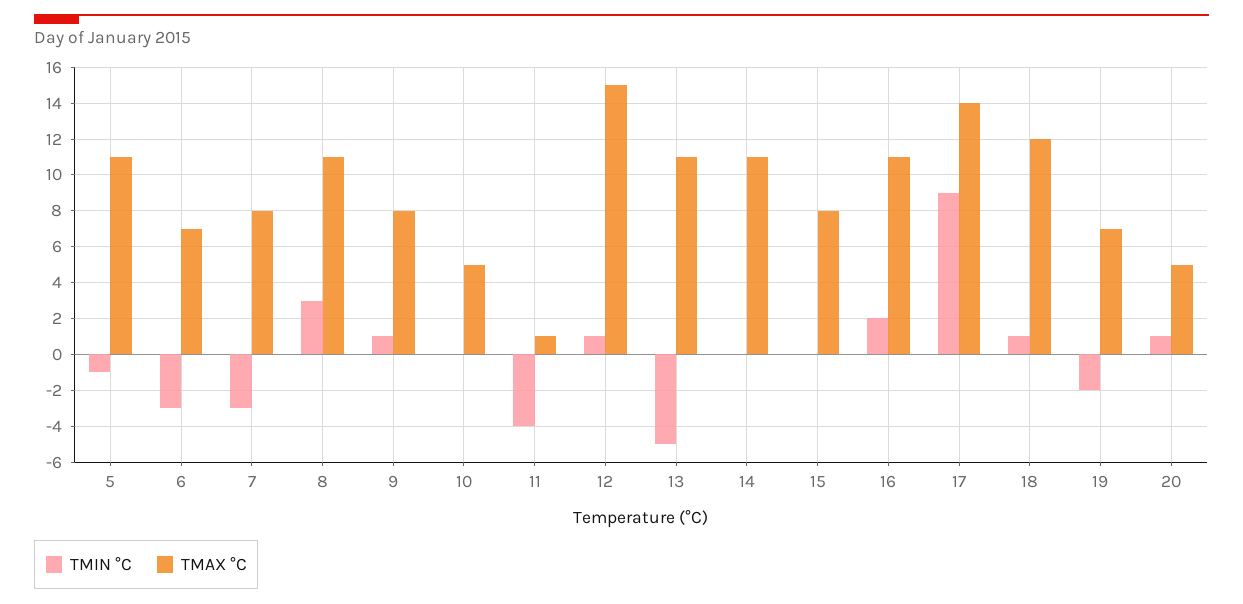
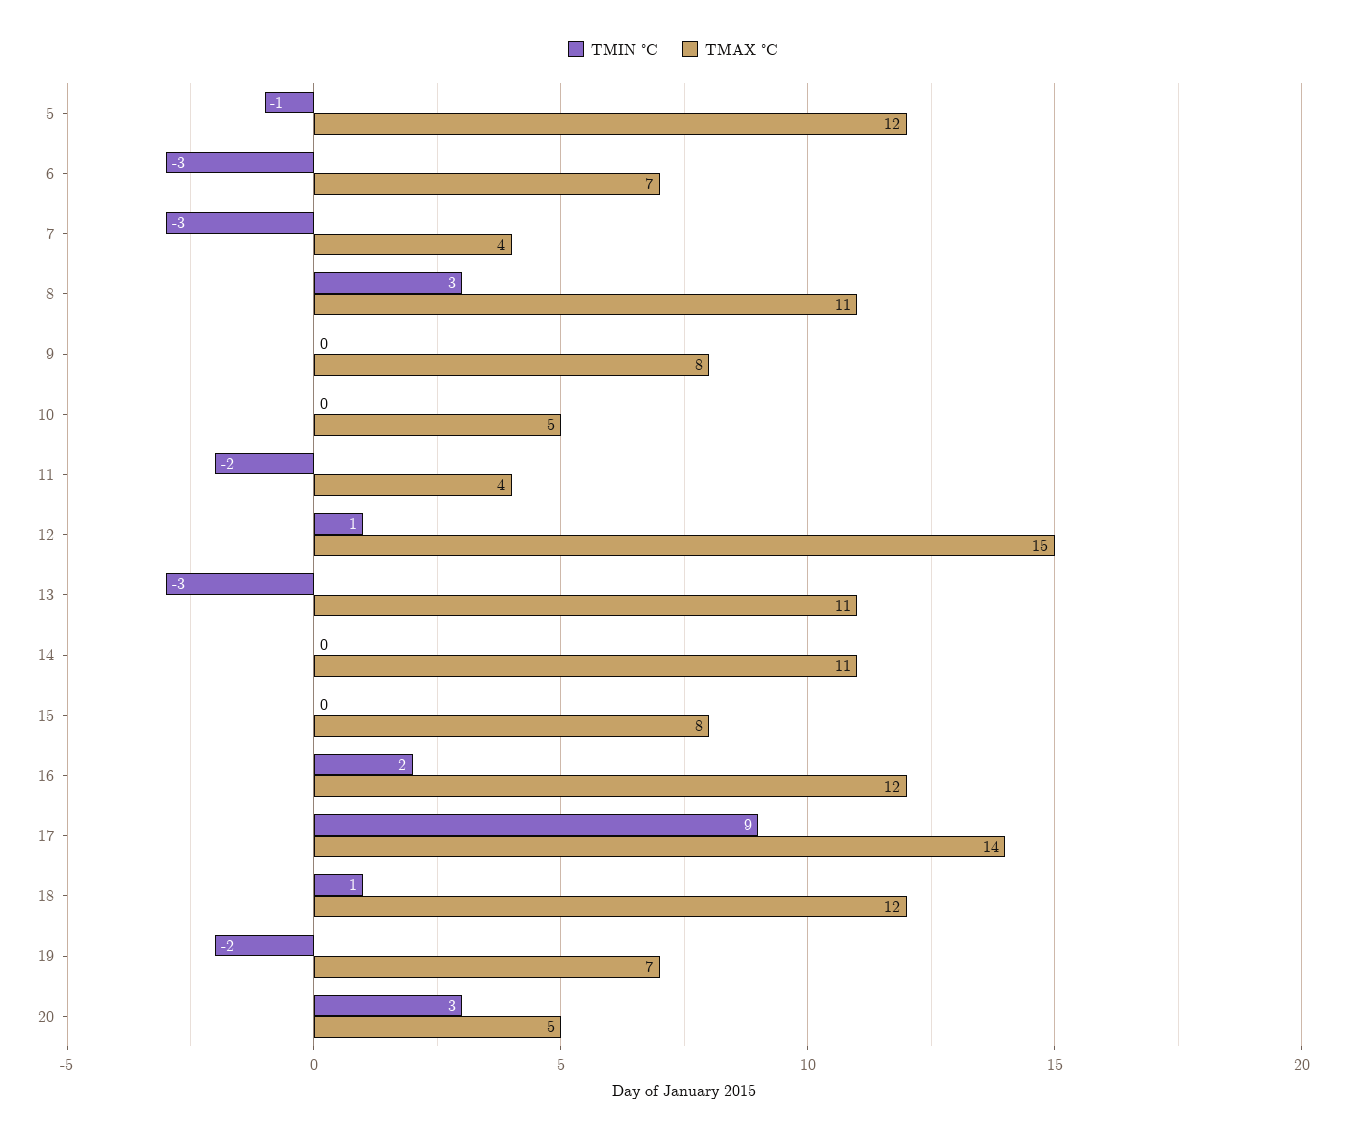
  {
    "TMIN °C": {
      "5": -1,
      "6": -3,
      "7": -3,
      "8": 3,
-     "9": 1,
+     "9": 0,
      "10": 0,
-     "11": -4,
+     "11": -2,
      "12": 1,
-     "13": -5,
+     "13": -3,
      "14": 0,
      "15": 0,
      "16": 2,
      "17": 9,
      "18": 1,
      "19": -2,
-     "20": 1
+     "20": 3
    },
    "TMAX °C": {
-     "5": 11,
+     "5": 12,
      "6": 7,
-     "7": 8,
+     "7": 4,
      "8": 11,
      "9": 8,
      "10": 5,
-     "11": 1,
+     "11": 4,
      "12": 15,
      "13": 11,
      "14": 11,
      "15": 8,
-     "16": 11,
+     "16": 12,
      "17": 14,
      "18": 12,
      "19": 7,
      "20": 5
    }
  }

